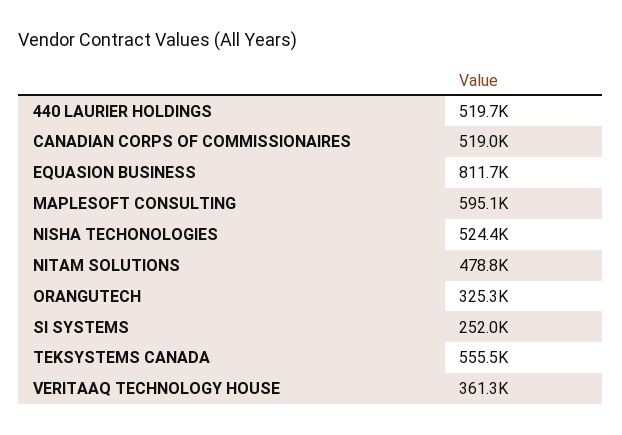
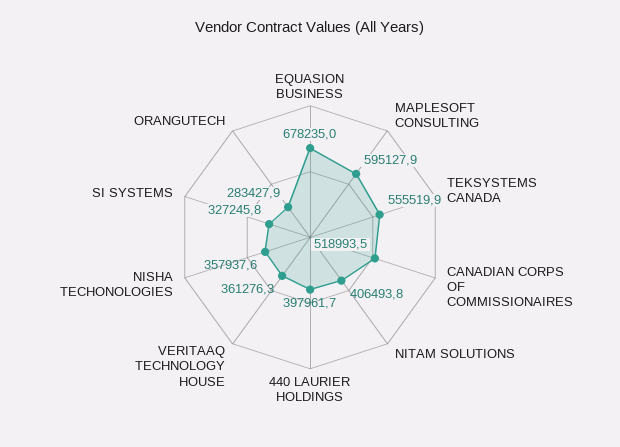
  {
-   "440 LAURIER HOLDINGS": 519700,
+   "440 LAURIER HOLDINGS": 397961.7,
    "CANADIAN CORPS OF COMMISSIONAIRES": 518993.5,
-   "EQUASION BUSINESS": 811700,
+   "EQUASION BUSINESS": 678235,
    "MAPLESOFT CONSULTING": 595127.9,
-   "NISHA TECHONOLOGIES": 524400,
+   "NISHA TECHONOLOGIES": 357937.6,
-   "NITAM SOLUTIONS": 478800,
+   "NITAM SOLUTIONS": 406493.8,
-   "ORANGUTECH": 325300,
+   "ORANGUTECH": 283427.9,
-   "SI SYSTEMS": 252000,
+   "SI SYSTEMS": 327245.8,
    "TEKSYSTEMS CANADA": 555519.9,
    "VERITAAQ TECHNOLOGY HOUSE": 361276.3
  }

